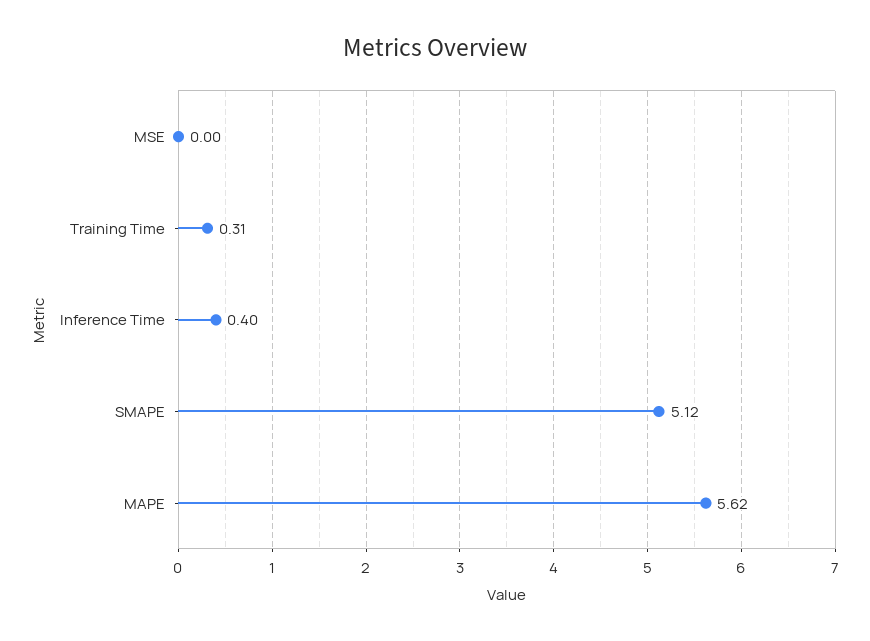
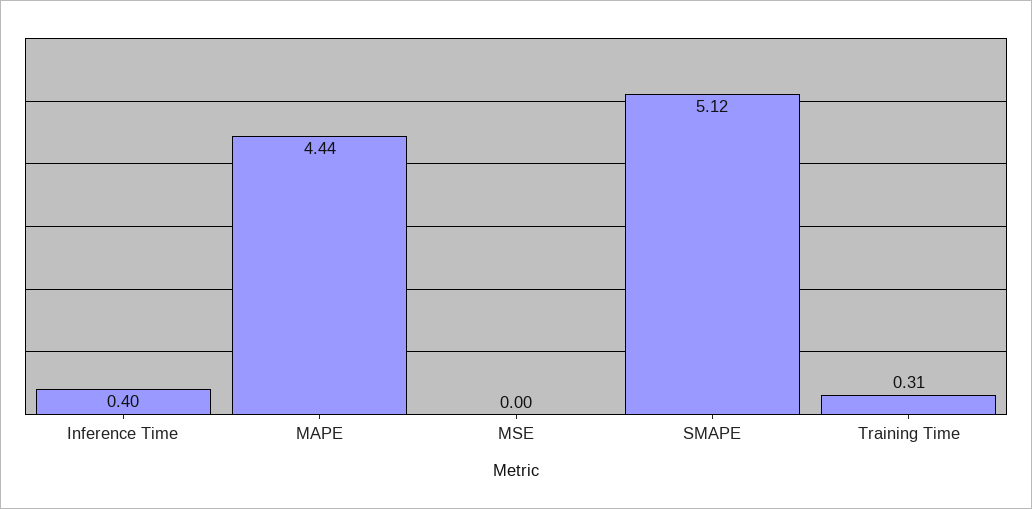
  {
    "MSE": 0,
    "Training Time": 0.31,
    "Inference Time": 0.4,
    "SMAPE": 5.12,
-   "MAPE": 5.62
+   "MAPE": 4.44
  }

